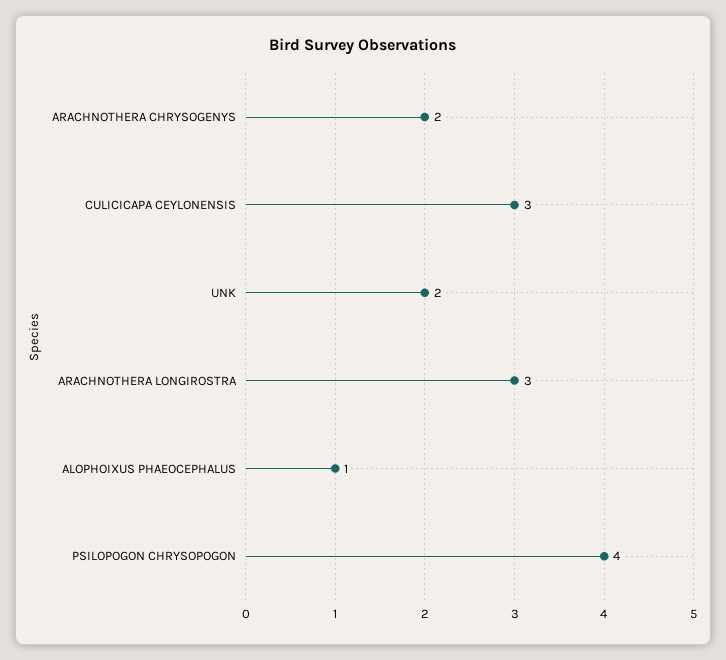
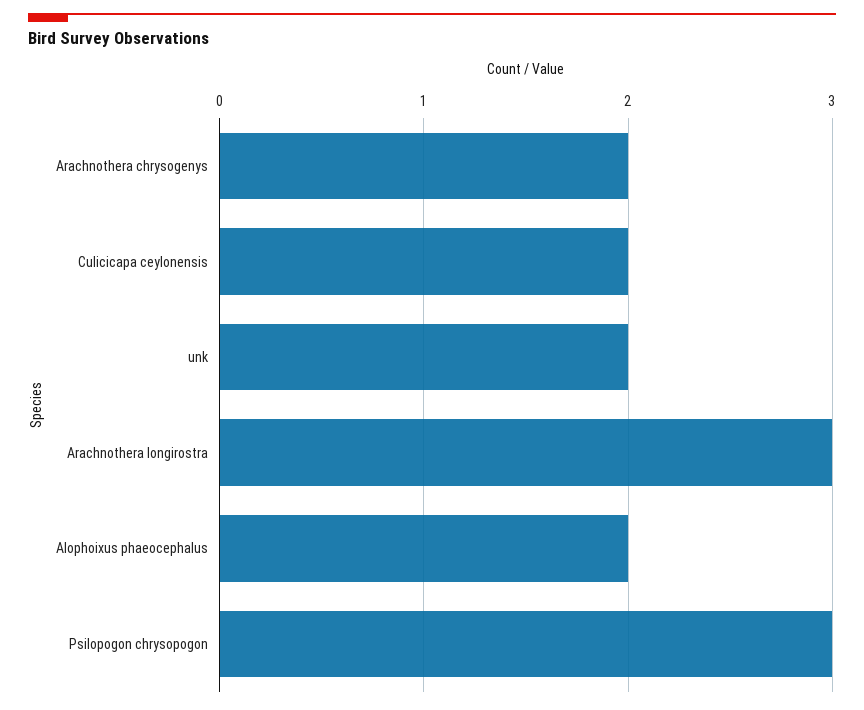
  {
    "ARACHNOTHERA CHRYSOGENYS": 2,
-   "CULICICAPA CEYLONENSIS": 3,
+   "CULICICAPA CEYLONENSIS": 2,
    "UNK": 2,
    "ARACHNOTHERA LONGIROSTRA": 3,
-   "ALOPHOIXUS PHAEOCEPHALUS": 1,
+   "ALOPHOIXUS PHAEOCEPHALUS": 2,
-   "PSILOPOGON CHRYSOPOGON": 4
+   "PSILOPOGON CHRYSOPOGON": 3
  }

